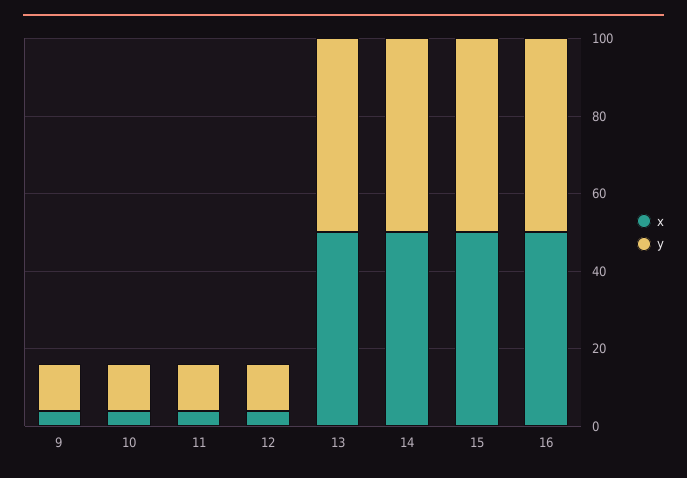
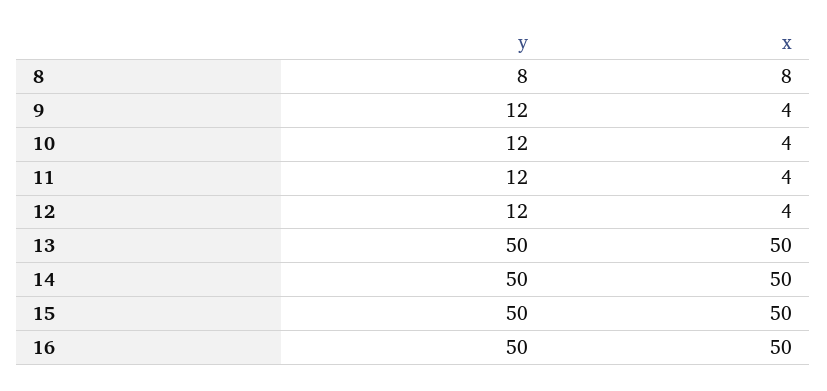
  {
    "x": {
      "9": 4,
      "10": 4,
      "11": 4,
      "12": 4,
      "13": 50,
      "14": 50,
      "15": 50,
-     "16": 50
+     "16": 50,
+     "8": 8
    },
    "y": {
      "9": 12,
      "10": 12,
      "11": 12,
      "12": 12,
      "13": 50,
      "14": 50,
      "15": 50,
-     "16": 50
+     "16": 50,
+     "8": 8
    }
  }

